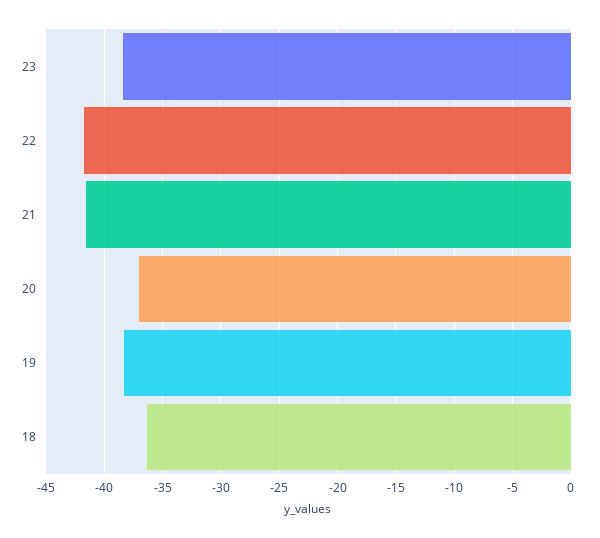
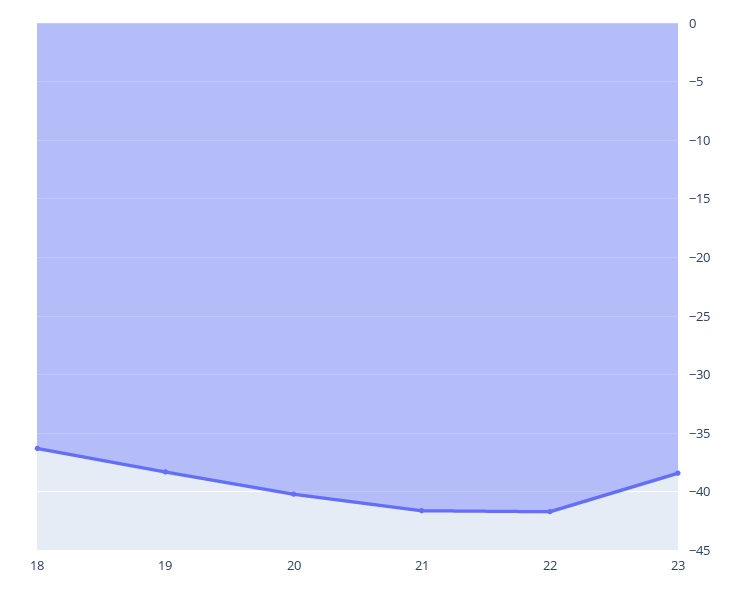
  {
    "23": -38,
    "22": -42,
    "21": -42,
-   "20": -37,
+   "20": -40,
    "19": -38,
    "18": -36
  }

